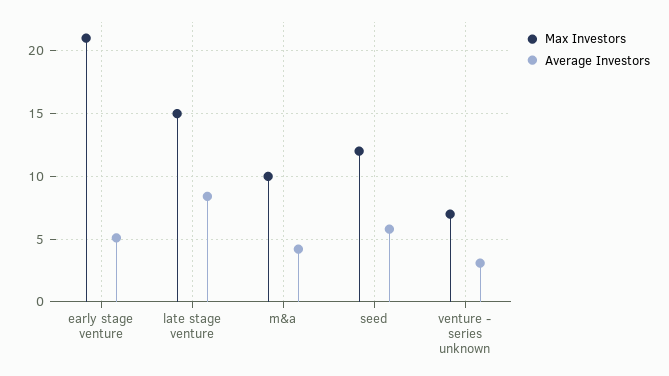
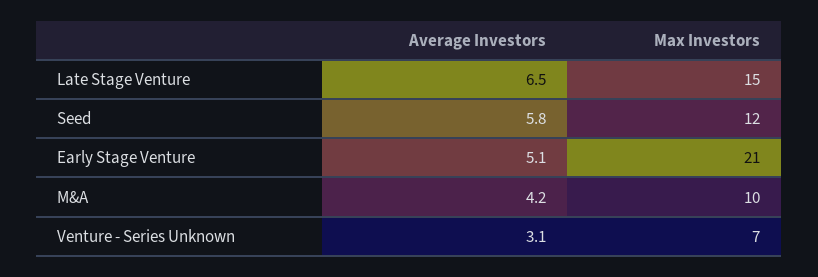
  {
    "Max Investors": {
      "early stage venture": 21,
      "late stage venture": 15,
      "m&a": 10,
      "seed": 12,
      "venture - series unknown": 7
    },
    "Average Investors": {
      "early stage venture": 5.1,
-     "late stage venture": 8.5,
+     "late stage venture": 6.5,
      "m&a": 4.2,
      "seed": 5.8,
      "venture - series unknown": 3.1
    }
  }

